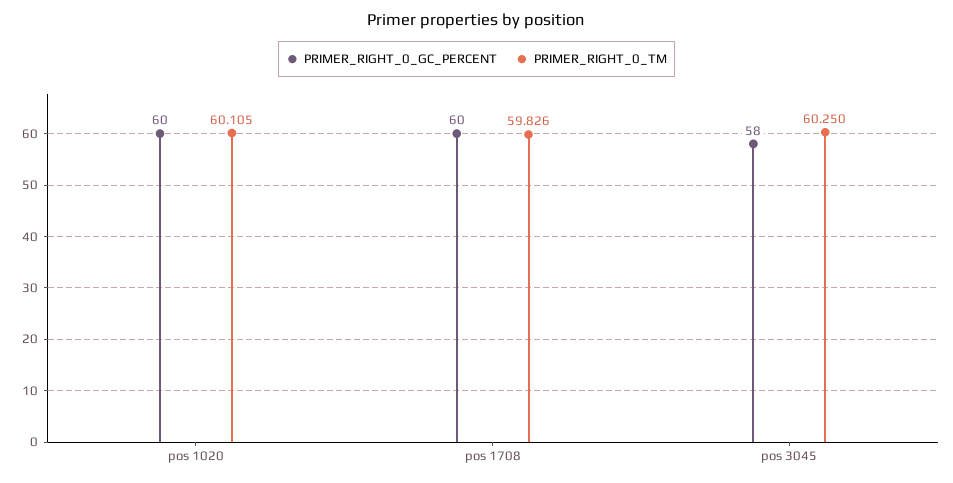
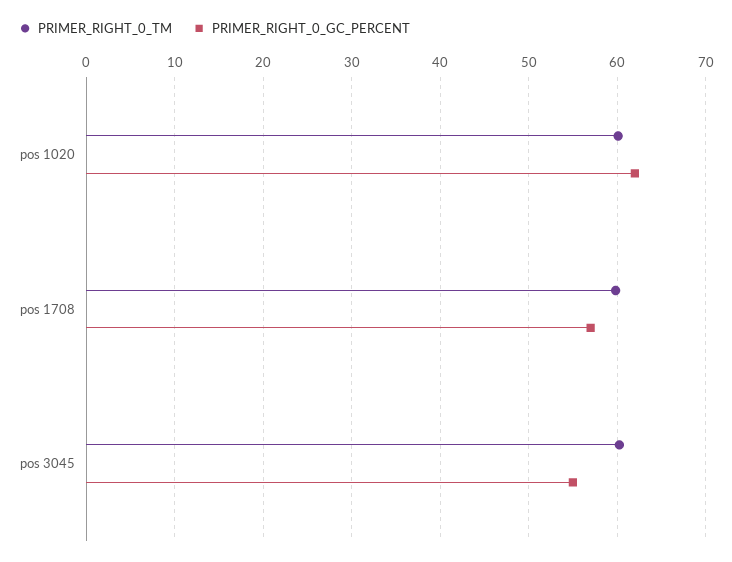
  {
    "PRIMER_RIGHT_0_GC_PERCENT": {
-     "pos 1020": 60,
+     "pos 1020": 62,
-     "pos 1708": 60,
+     "pos 1708": 57,
-     "pos 3045": 58
+     "pos 3045": 55
    },
    "PRIMER_RIGHT_0_TM": {
      "pos 1020": 60.105,
      "pos 1708": 59.826,
      "pos 3045": 60.25
    }
  }

